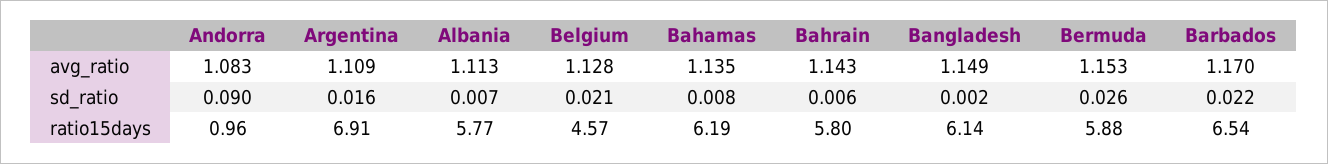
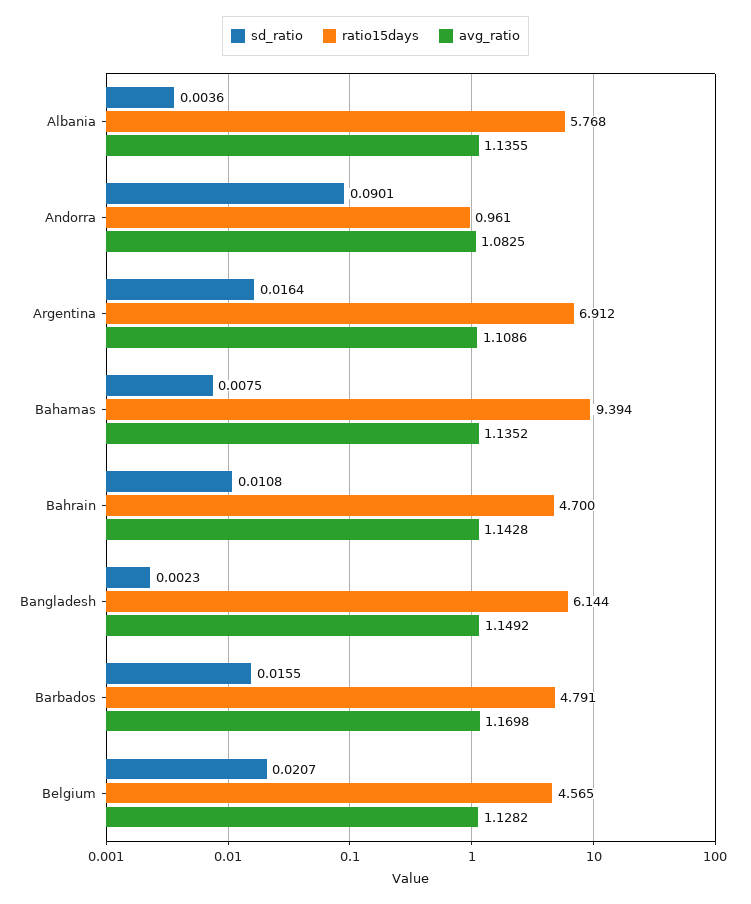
  {
    "avg_ratio": {
      "Andorra": 1.0825,
      "Argentina": 1.1086,
-     "Albania": 1.113,
+     "Albania": 1.1355,
      "Belgium": 1.1282,
      "Bahamas": 1.1352,
      "Bahrain": 1.1428,
      "Bangladesh": 1.1492,
-     "Bermuda": 1.153,
      "Barbados": 1.1698
    },
    "sd_ratio": {
      "Andorra": 0.0901,
      "Argentina": 0.0164,
-     "Albania": 0.007,
+     "Albania": 0.0036,
      "Belgium": 0.0207,
      "Bahamas": 0.0075,
-     "Bahrain": 0.006,
+     "Bahrain": 0.0108,
      "Bangladesh": 0.0023,
-     "Bermuda": 0.026,
-     "Barbados": 0.022
+     "Barbados": 0.0155
    },
    "ratio15days": {
      "Andorra": 0.961,
      "Argentina": 6.912,
      "Albania": 5.768,
      "Belgium": 4.565,
-     "Bahamas": 6.19,
+     "Bahamas": 9.394,
-     "Bahrain": 5.8,
+     "Bahrain": 4.7,
      "Bangladesh": 6.144,
-     "Bermuda": 5.88,
-     "Barbados": 6.54
+     "Barbados": 4.791
    }
  }

